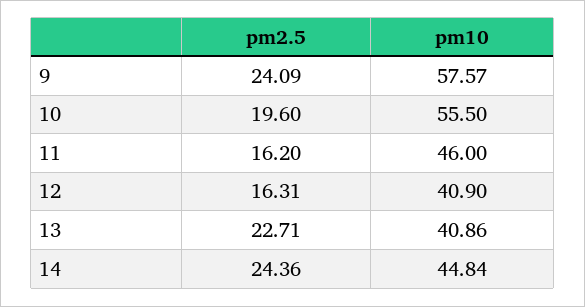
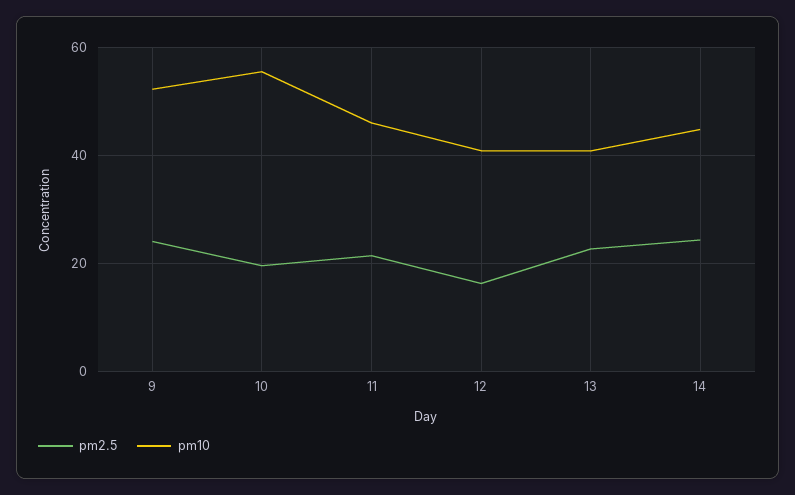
  {
    "pm2.5": {
      "9": 24.09,
      "10": 19.6,
-     "11": 16.2,
+     "11": 22,
      "12": 16.31,
      "13": 22.71,
      "14": 24.36
    },
    "pm10": {
-     "9": 57.57,
+     "9": 52,
      "10": 55.5,
      "11": 46,
      "12": 40.9,
      "13": 40.86,
      "14": 44.84
    }
  }

